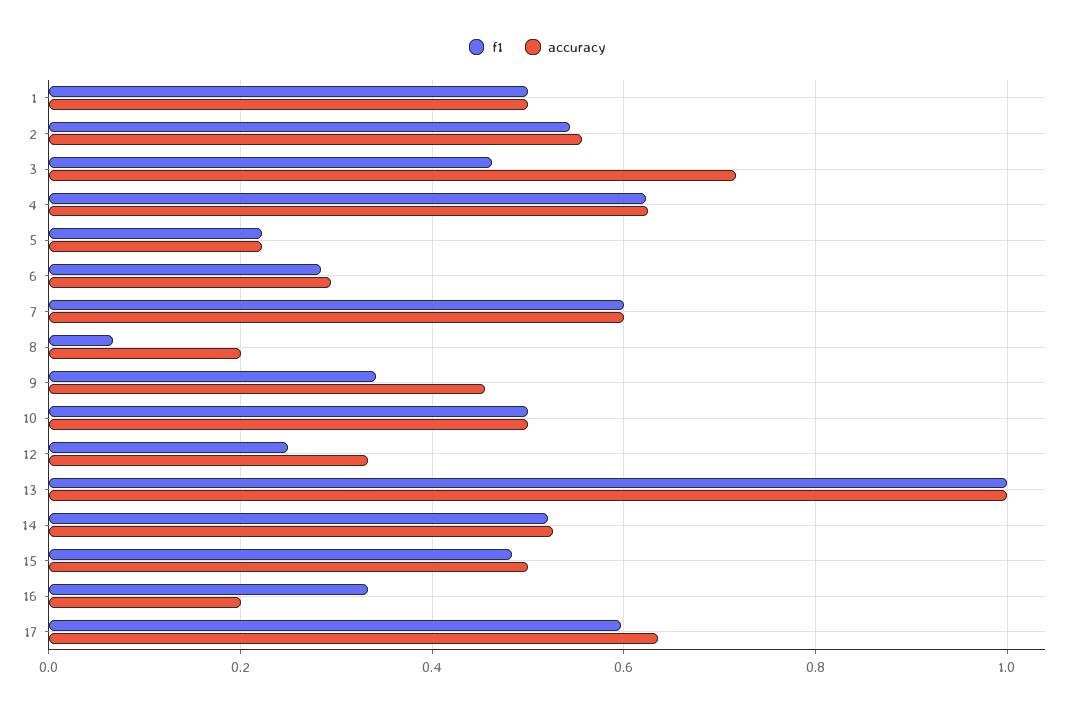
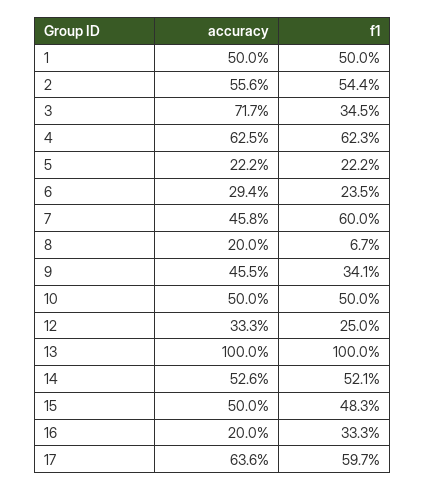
  {
    "f1": {
      "1": 0.5,
      "2": 0.544,
-     "3": 0.46,
+     "3": 0.345,
      "4": 0.623,
      "5": 0.222,
-     "6": 0.28,
+     "6": 0.235,
      "7": 0.6,
      "8": 0.067,
      "9": 0.341,
      "10": 0.5,
      "12": 0.25,
      "13": 1,
      "14": 0.521,
      "15": 0.483,
      "16": 0.333,
      "17": 0.597
    },
    "accuracy": {
      "1": 0.5,
      "2": 0.556,
      "3": 0.717,
      "4": 0.625,
      "5": 0.222,
      "6": 0.294,
-     "7": 0.6,
+     "7": 0.458,
      "8": 0.2,
      "9": 0.455,
      "10": 0.5,
      "12": 0.333,
      "13": 1,
      "14": 0.526,
      "15": 0.5,
      "16": 0.2,
      "17": 0.636
    }
  }

